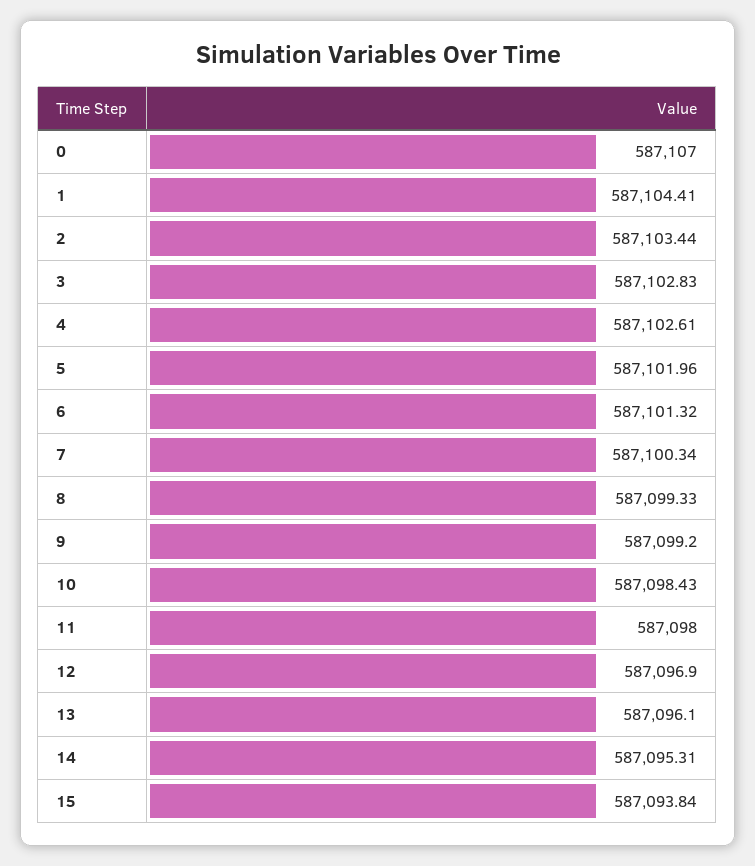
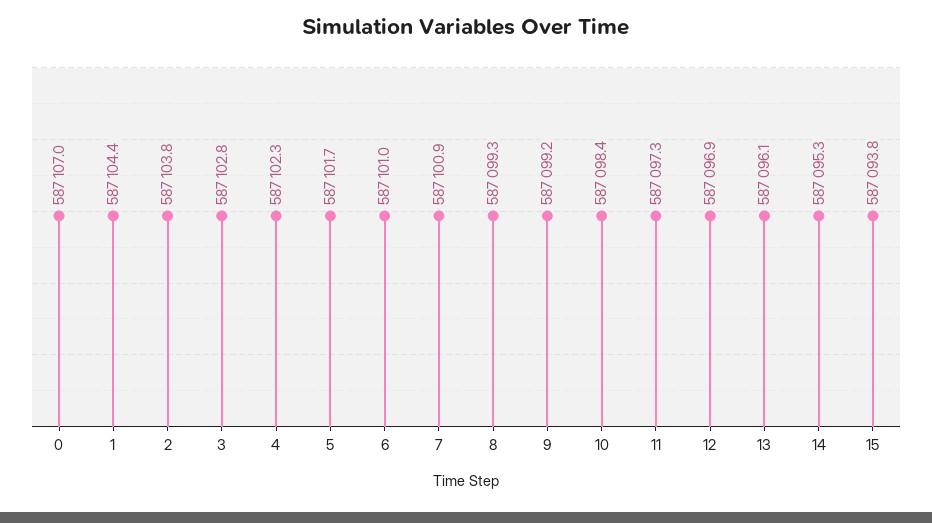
  {
    "0": 587107,
    "1": 587104.41,
-   "2": 587103.44,
+   "2": 587103.8,
    "3": 587102.83,
-   "4": 587102.61,
+   "4": 587102.3,
-   "5": 587101.96,
+   "5": 587101.7,
-   "6": 587101.32,
+   "6": 587101,
-   "7": 587100.34,
+   "7": 587100.9,
    "8": 587099.33,
    "9": 587099.2,
    "10": 587098.43,
-   "11": 587098,
+   "11": 587097.3,
    "12": 587096.9,
    "13": 587096.1,
    "14": 587095.31,
    "15": 587093.84
  }

